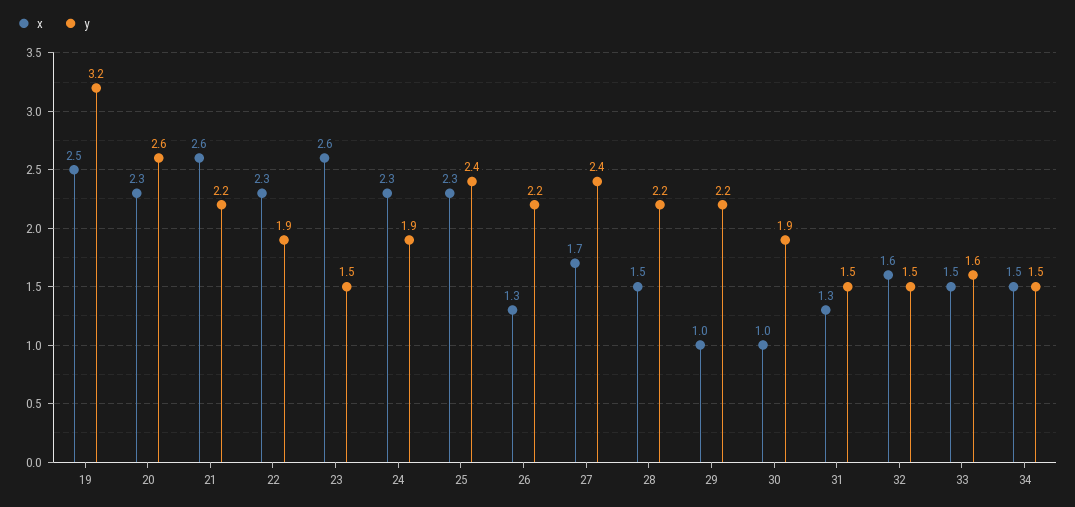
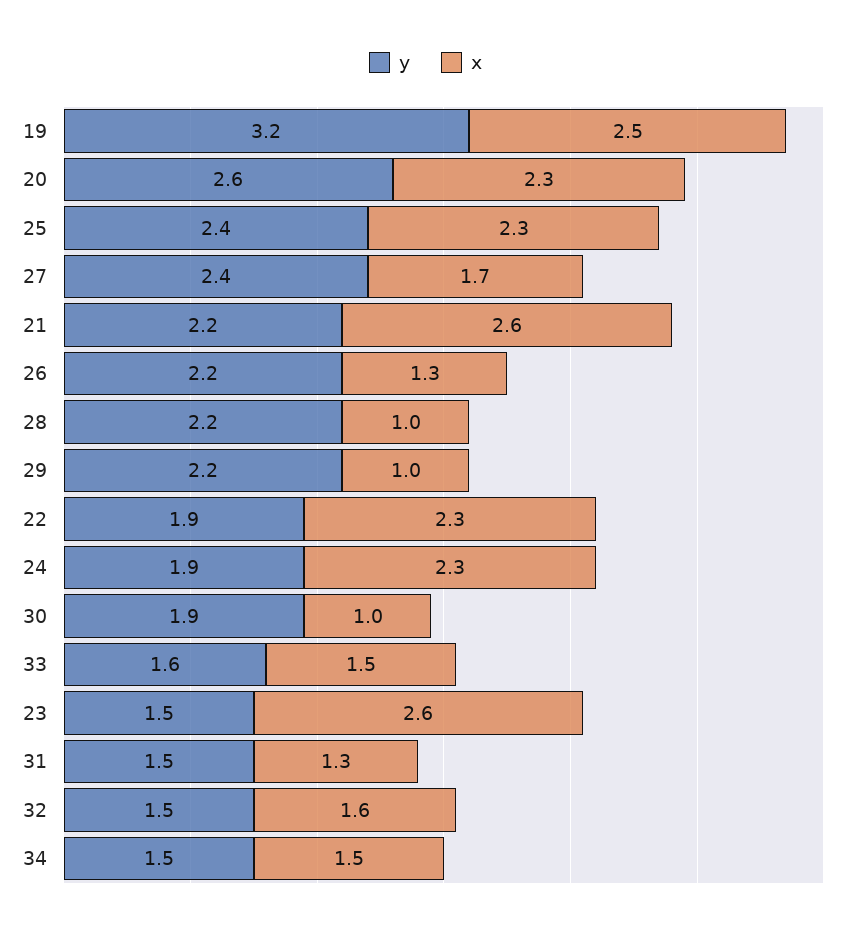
  {
    "x": {
      "19": 2.5,
      "20": 2.3,
      "21": 2.6,
      "22": 2.3,
      "23": 2.6,
      "24": 2.3,
      "25": 2.3,
      "26": 1.3,
      "27": 1.7,
-     "28": 1.5,
+     "28": 1,
      "29": 1,
      "30": 1,
      "31": 1.3,
      "32": 1.6,
      "33": 1.5,
      "34": 1.5
    },
    "y": {
      "19": 3.2,
      "20": 2.6,
      "21": 2.2,
      "22": 1.9,
      "23": 1.5,
      "24": 1.9,
      "25": 2.4,
      "26": 2.2,
      "27": 2.4,
      "28": 2.2,
      "29": 2.2,
      "30": 1.9,
      "31": 1.5,
      "32": 1.5,
      "33": 1.6,
      "34": 1.5
    }
  }

